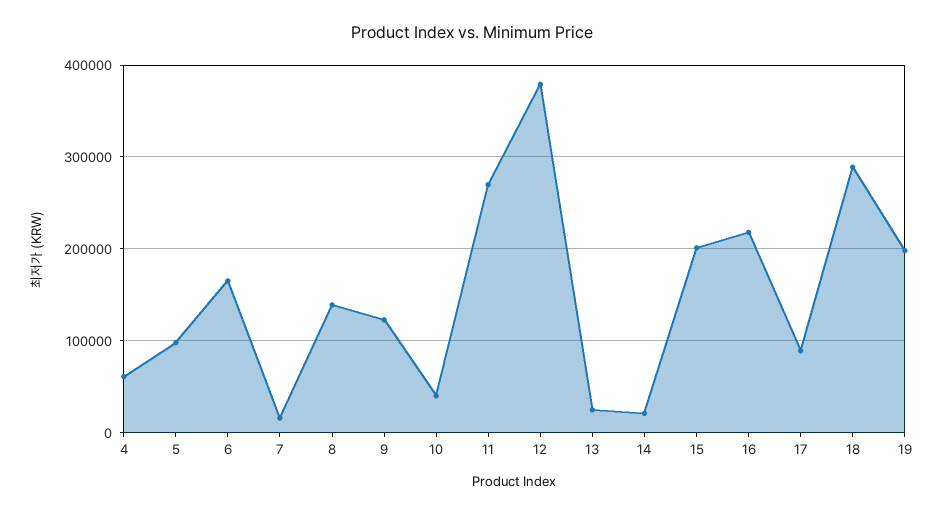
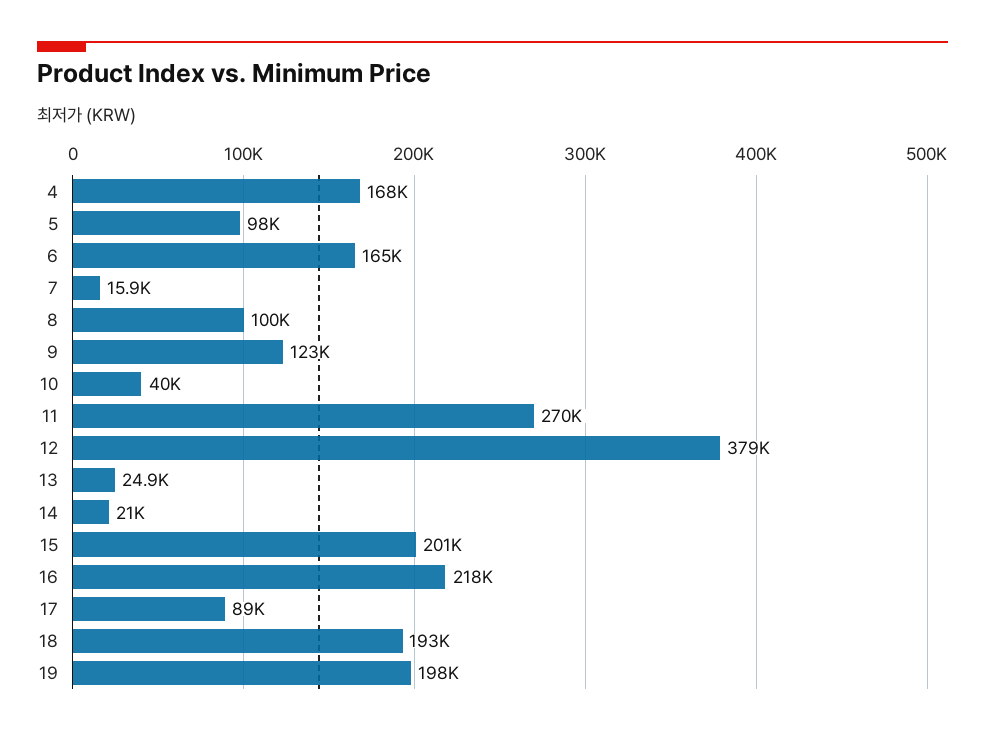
  {
-   "4": 60000,
+   "4": 168000,
    "5": 98000,
    "6": 165000,
    "7": 15900,
-   "8": 140000,
+   "8": 100000,
    "9": 123000,
    "10": 40000,
    "11": 270000,
    "12": 379000,
    "13": 24900,
    "14": 21000,
    "15": 201000,
    "16": 218000,
    "17": 89000,
-   "18": 290000,
+   "18": 193000,
    "19": 198000
  }

